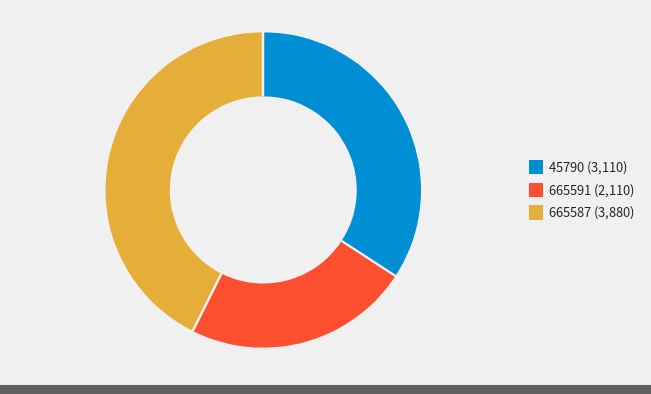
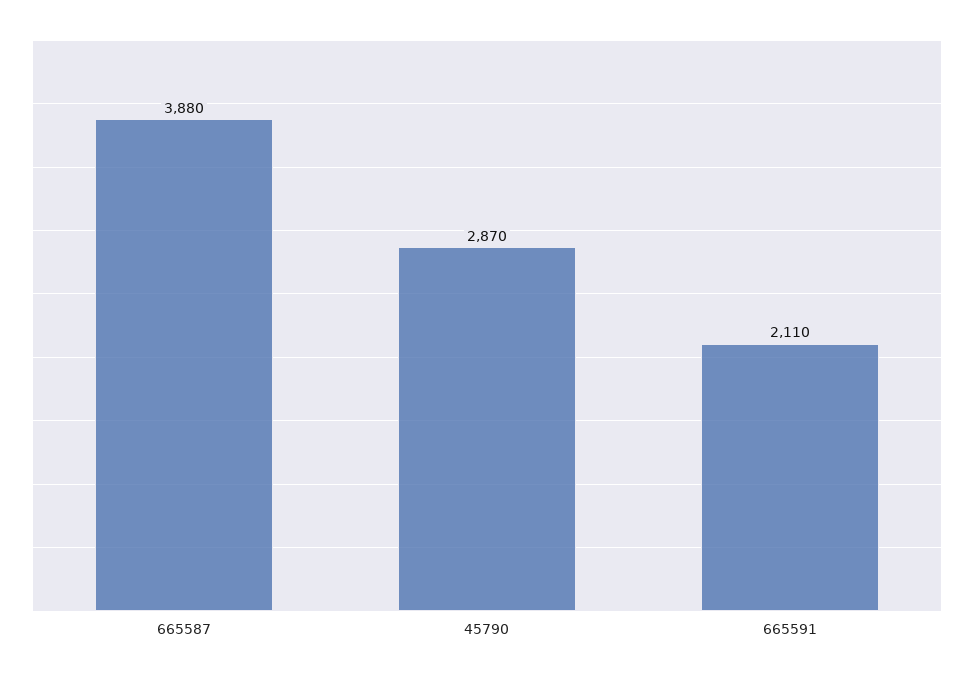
  {
-   "45790": 3110,
+   "45790": 2870,
    "665591": 2110,
    "665587": 3880
  }

